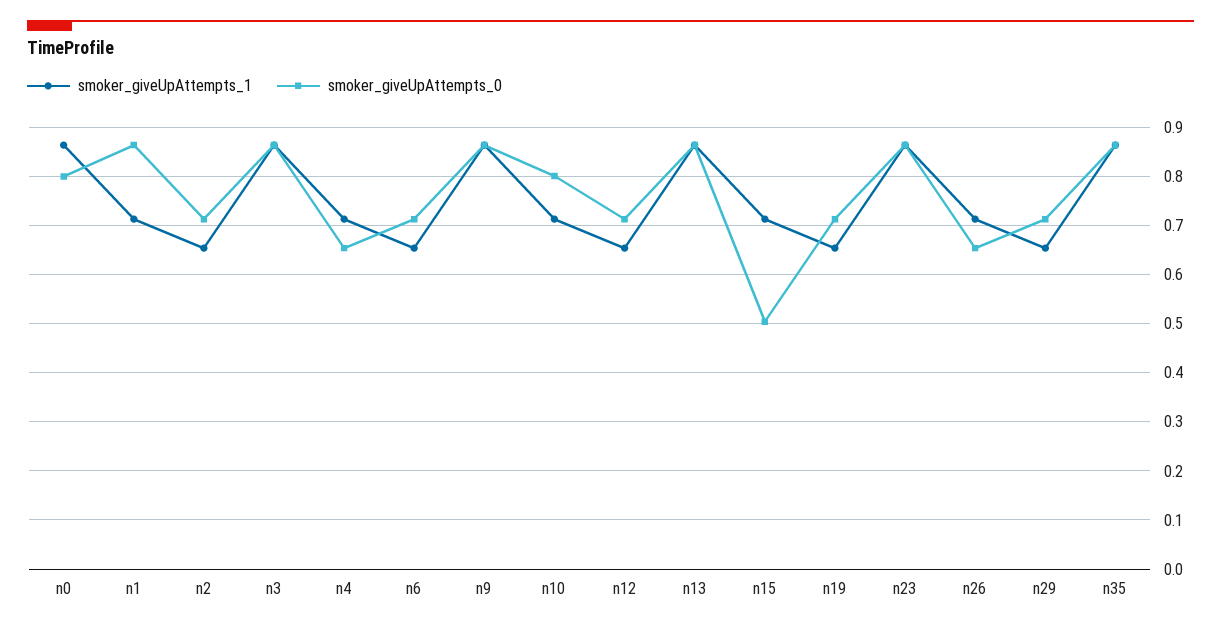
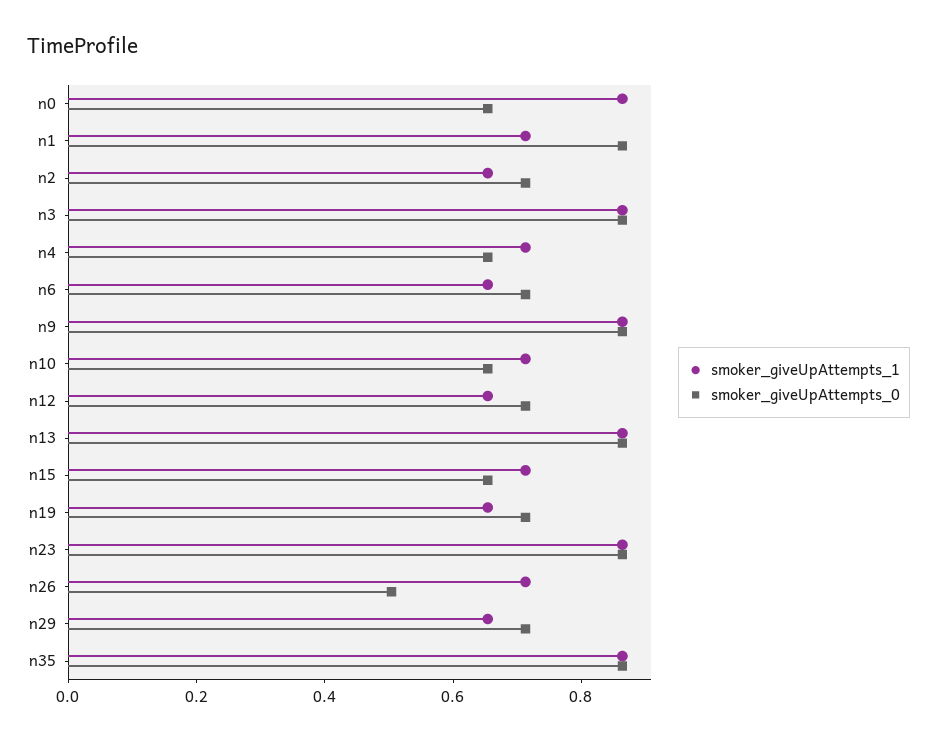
  {
    "smoker_giveUpAttempts_1": {
      "n0": 0.86,
      "n1": 0.72,
      "n2": 0.66,
      "n3": 0.86,
      "n4": 0.72,
      "n6": 0.66,
      "n9": 0.86,
      "n10": 0.72,
      "n12": 0.66,
      "n13": 0.86,
      "n15": 0.72,
      "n19": 0.66,
      "n23": 0.86,
      "n26": 0.72,
      "n29": 0.66,
      "n35": 0.86
    },
    "smoker_giveUpAttempts_0": {
-     "n0": 0.8,
+     "n0": 0.65,
      "n1": 0.86,
      "n2": 0.72,
      "n3": 0.86,
      "n4": 0.66,
      "n6": 0.72,
      "n9": 0.86,
-     "n10": 0.8,
+     "n10": 0.65,
      "n12": 0.72,
      "n13": 0.86,
-     "n15": 0.5,
+     "n15": 0.65,
      "n19": 0.72,
      "n23": 0.86,
-     "n26": 0.66,
+     "n26": 0.5,
      "n29": 0.72,
      "n35": 0.86
    }
  }

